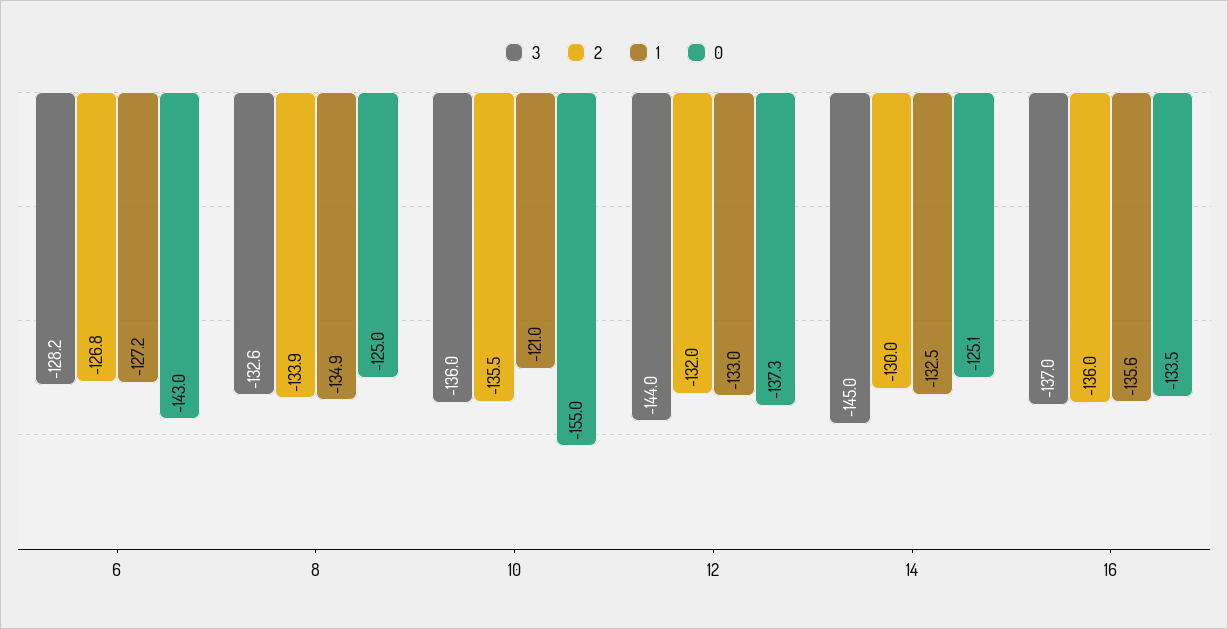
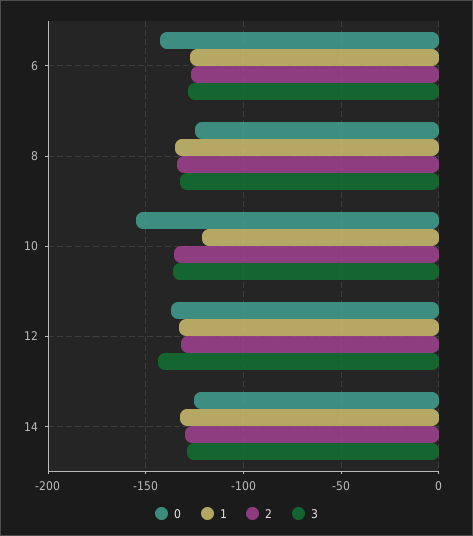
  {
    "3": {
      "6": -128.2,
      "8": -132.6,
      "10": -136,
      "12": -144,
-     "14": -145,
+     "14": -130
-     "16": -137
    },
    "2": {
      "6": -126.8,
      "8": -133.9,
      "10": -135.5,
      "12": -132,
-     "14": -130,
+     "14": -130
-     "16": -136
    },
    "1": {
      "6": -127.2,
      "8": -134.9,
      "10": -121,
      "12": -133,
-     "14": -132.5,
+     "14": -132.5
-     "16": -135.6
    },
    "0": {
      "6": -143,
      "8": -125,
      "10": -155,
      "12": -137.3,
-     "14": -125.1,
+     "14": -125.1
-     "16": -133.5
    }
  }

